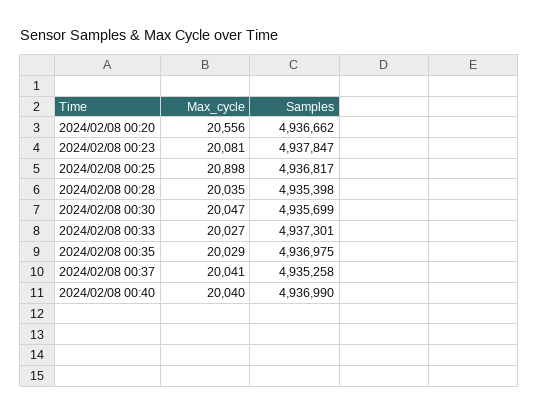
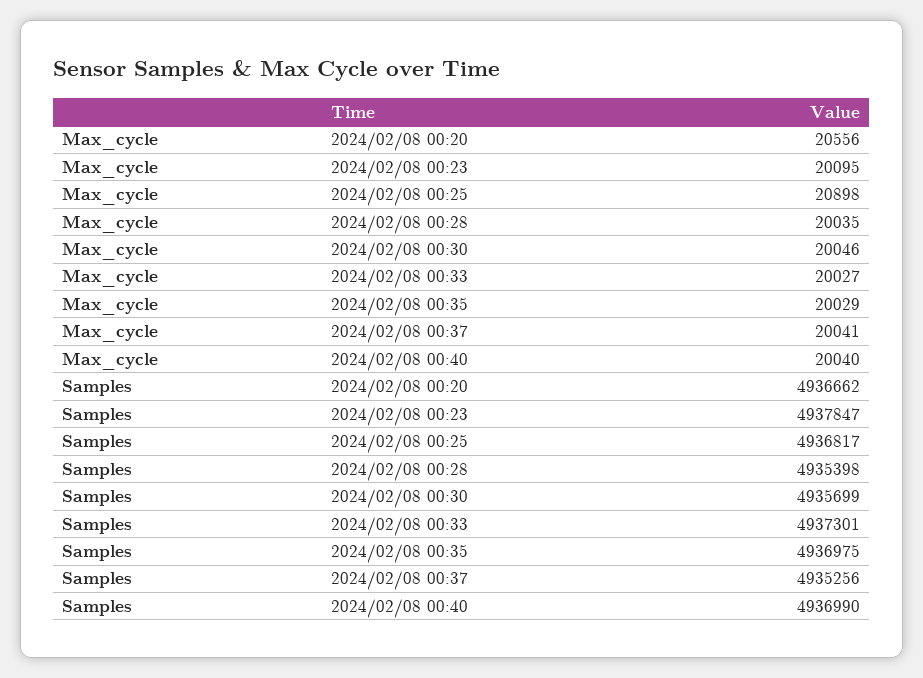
  {
    "Max_cycle": {
      "2024/02/08 00:20": 20556,
-     "2024/02/08 00:23": 20081,
+     "2024/02/08 00:23": 20095,
      "2024/02/08 00:25": 20898,
      "2024/02/08 00:28": 20035,
-     "2024/02/08 00:30": 20047,
+     "2024/02/08 00:30": 20046,
      "2024/02/08 00:33": 20027,
      "2024/02/08 00:35": 20029,
      "2024/02/08 00:37": 20041,
      "2024/02/08 00:40": 20040
    },
    "Samples": {
      "2024/02/08 00:20": 4936662,
      "2024/02/08 00:23": 4937847,
      "2024/02/08 00:25": 4936817,
      "2024/02/08 00:28": 4935398,
      "2024/02/08 00:30": 4935699,
      "2024/02/08 00:33": 4937301,
      "2024/02/08 00:35": 4936975,
-     "2024/02/08 00:37": 4935258,
+     "2024/02/08 00:37": 4935256,
      "2024/02/08 00:40": 4936990
    }
  }

